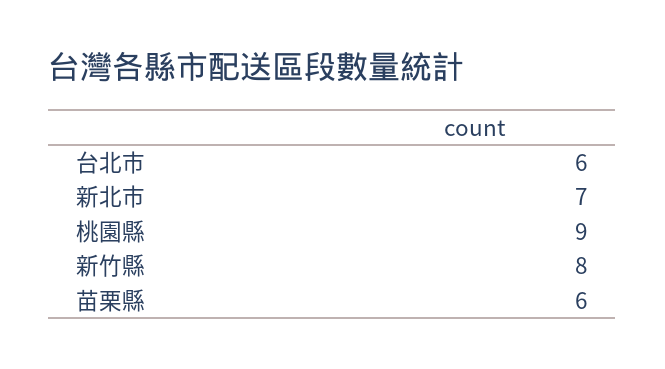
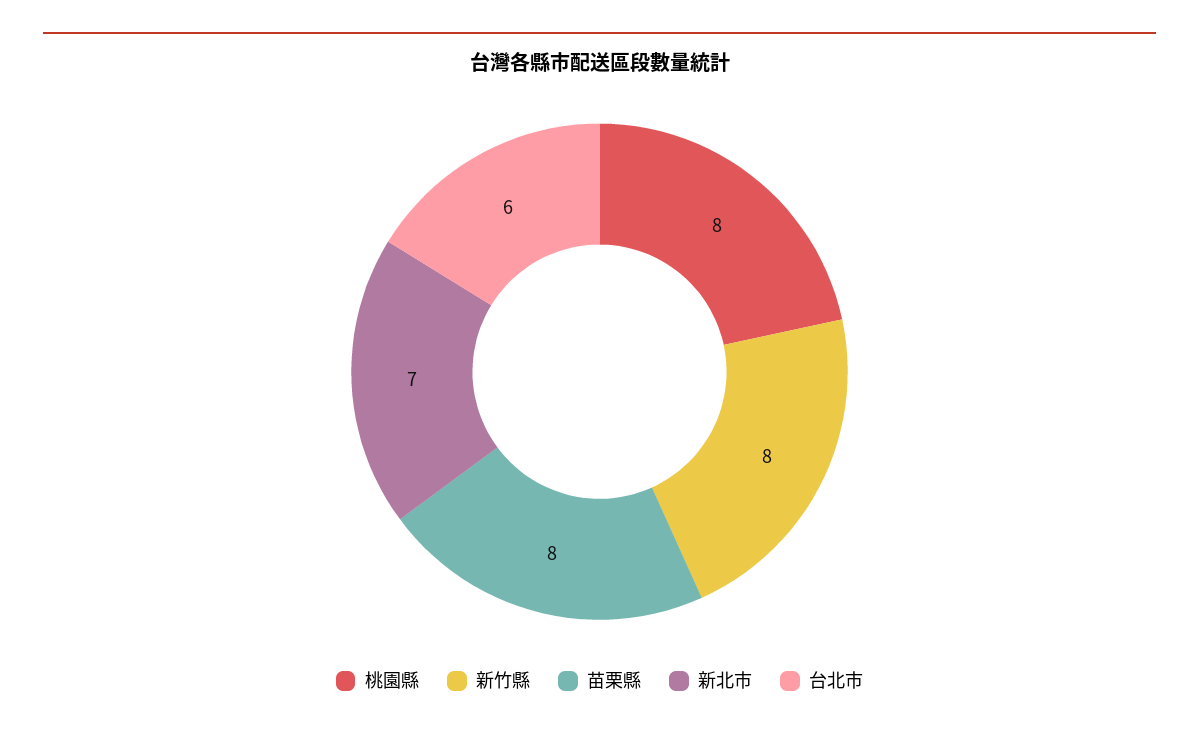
  {
    "台北市": 6,
    "新北市": 7,
-   "桃園縣": 9,
+   "桃園縣": 8,
    "新竹縣": 8,
-   "苗栗縣": 6
+   "苗栗縣": 8
  }

